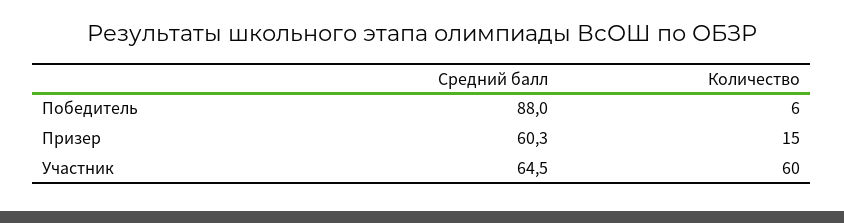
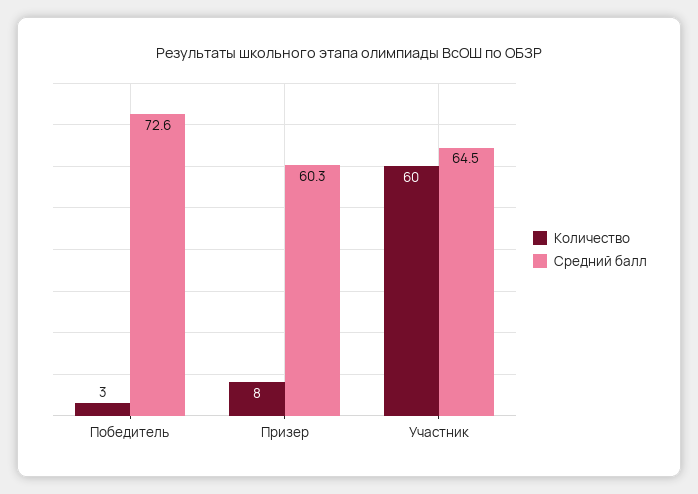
  {
    "Средний балл": {
-     "Победитель": 88,
+     "Победитель": 72.6,
      "Призер": 60.3,
      "Участник": 64.5
    },
    "Количество": {
-     "Победитель": 6,
+     "Победитель": 3,
-     "Призер": 15,
+     "Призер": 8,
      "Участник": 60
    }
  }

